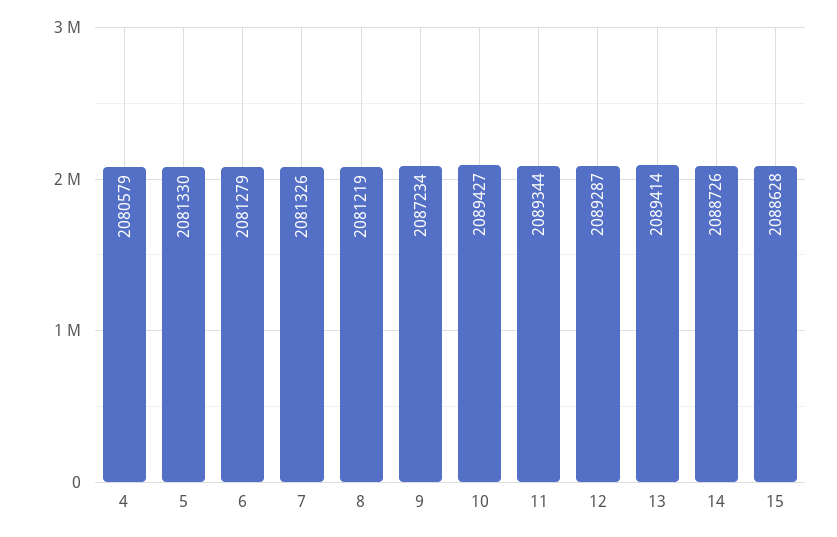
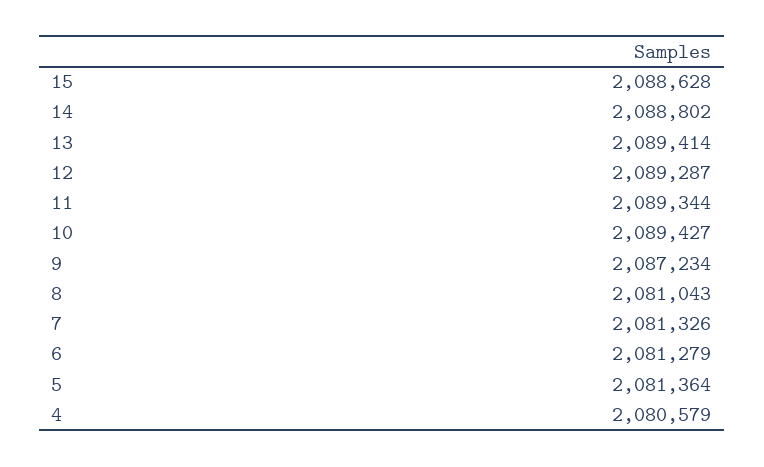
  {
    "4": 2080579,
-   "5": 2081330,
+   "5": 2081364,
    "6": 2081279,
    "7": 2081326,
-   "8": 2081219,
+   "8": 2081043,
    "9": 2087234,
    "10": 2089427,
    "11": 2089344,
    "12": 2089287,
    "13": 2089414,
-   "14": 2088726,
+   "14": 2088802,
    "15": 2088628
  }

